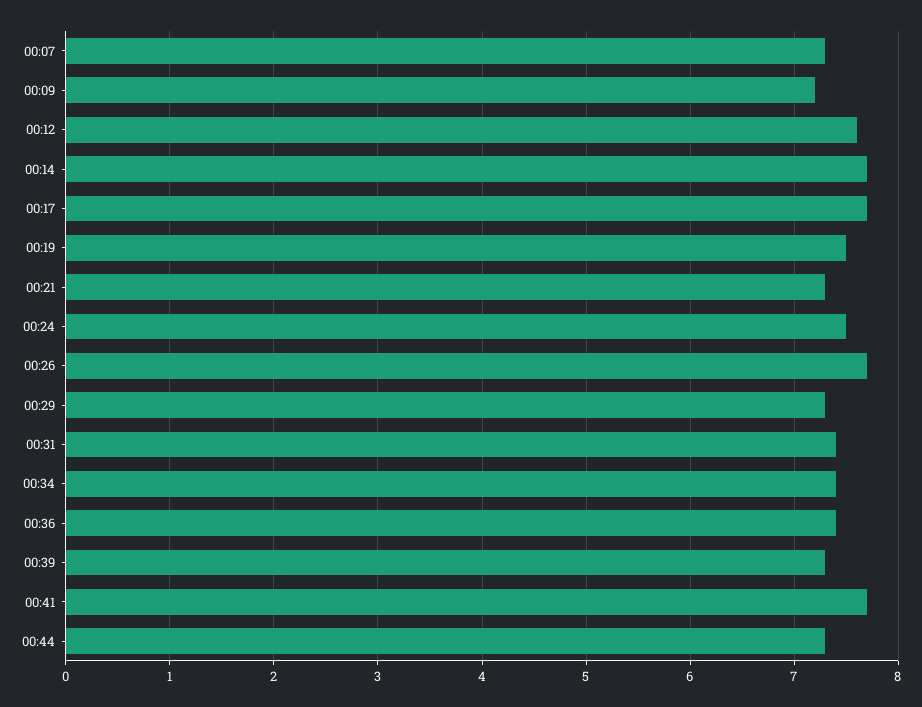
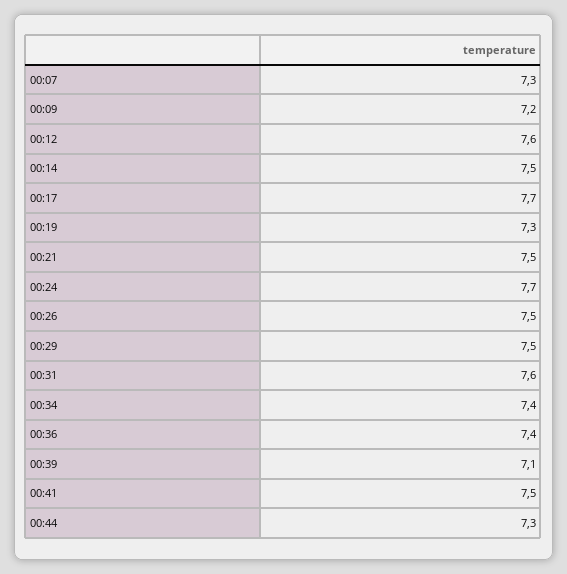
  {
    "00:07": 7.3,
    "00:09": 7.2,
    "00:12": 7.6,
-   "00:14": 7.7,
+   "00:14": 7.5,
    "00:17": 7.7,
-   "00:19": 7.5,
+   "00:19": 7.3,
-   "00:21": 7.3,
+   "00:21": 7.5,
-   "00:24": 7.5,
+   "00:24": 7.7,
-   "00:26": 7.7,
+   "00:26": 7.5,
-   "00:29": 7.3,
+   "00:29": 7.5,
-   "00:31": 7.4,
+   "00:31": 7.6,
    "00:34": 7.4,
    "00:36": 7.4,
-   "00:39": 7.3,
+   "00:39": 7.1,
-   "00:41": 7.7,
+   "00:41": 7.5,
    "00:44": 7.3
  }

